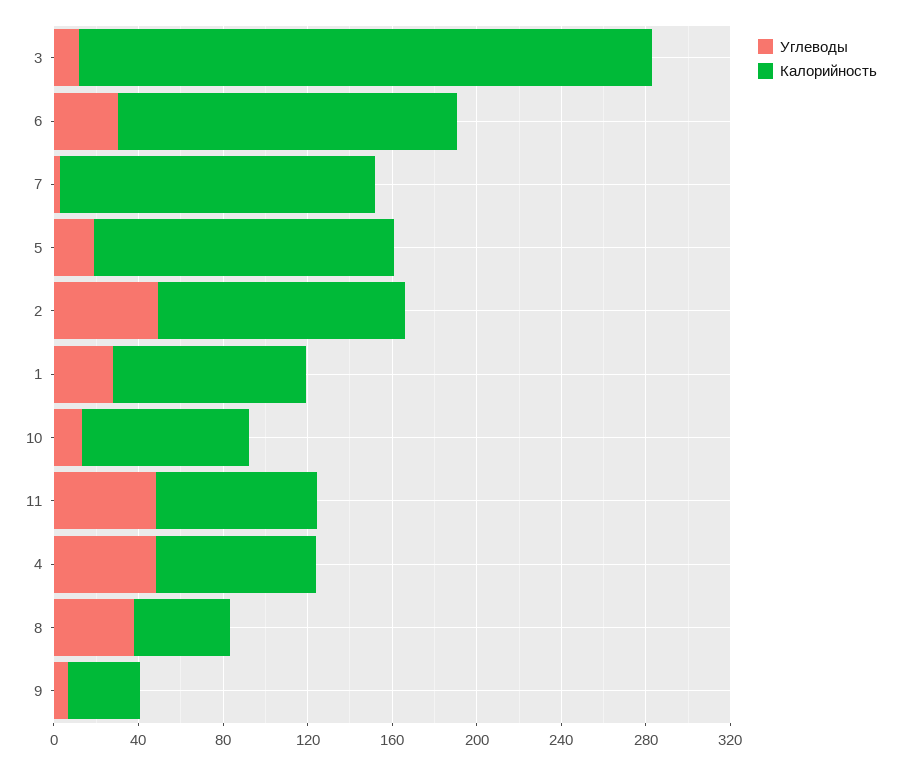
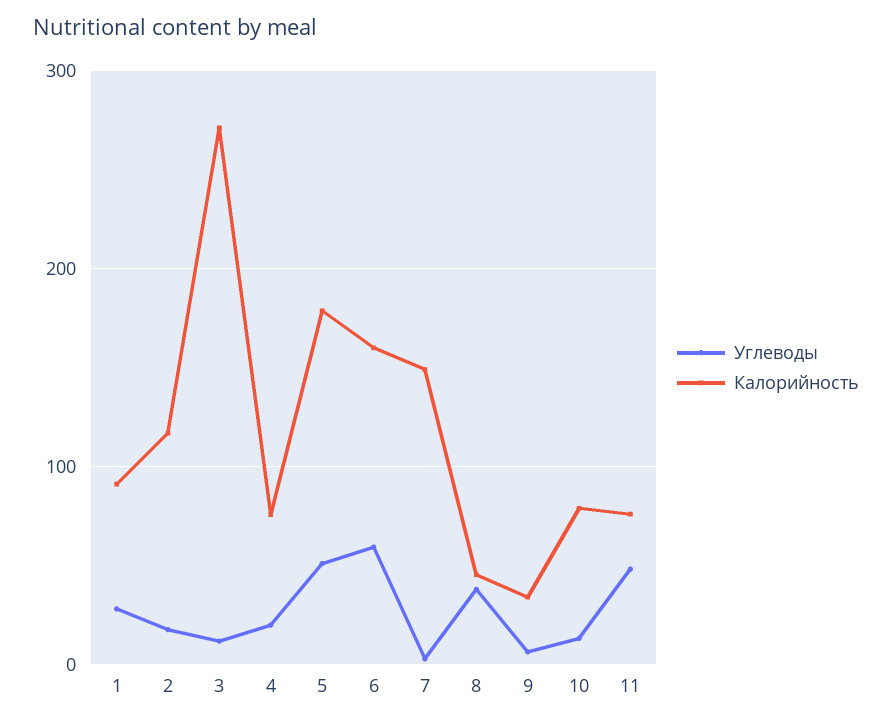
  {
    "Углеводы": {
      "3": 10,
-     "6": 30,
+     "6": 60,
      "7": 0,
-     "5": 20,
+     "5": 50,
-     "2": 50,
+     "2": 20,
      "1": 30,
      "10": 10,
      "11": 50,
-     "4": 50,
+     "4": 20,
      "8": 40,
      "9": 10
    },
    "Калорийность": {
      "3": 270,
      "6": 160,
      "7": 150,
-     "5": 140,
+     "5": 180,
      "2": 120,
      "1": 90,
      "10": 80,
      "11": 80,
      "4": 80,
      "8": 50,
      "9": 30
    }
  }

